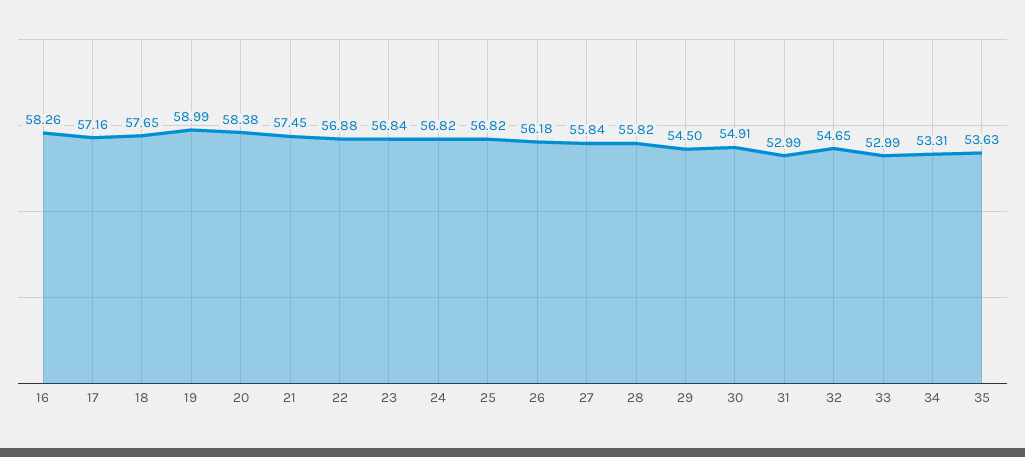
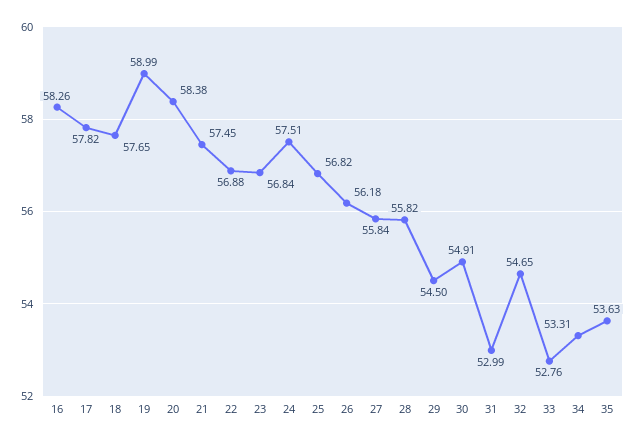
  {
    "16": 58.26,
-   "17": 57.16,
+   "17": 57.82,
    "18": 57.65,
    "19": 58.99,
    "20": 58.38,
    "21": 57.45,
    "22": 56.88,
    "23": 56.84,
-   "24": 56.82,
+   "24": 57.51,
    "25": 56.82,
    "26": 56.18,
    "27": 55.84,
    "28": 55.82,
    "29": 54.5,
    "30": 54.91,
    "31": 52.99,
    "32": 54.65,
-   "33": 52.99,
+   "33": 52.76,
    "34": 53.31,
    "35": 53.63
  }

